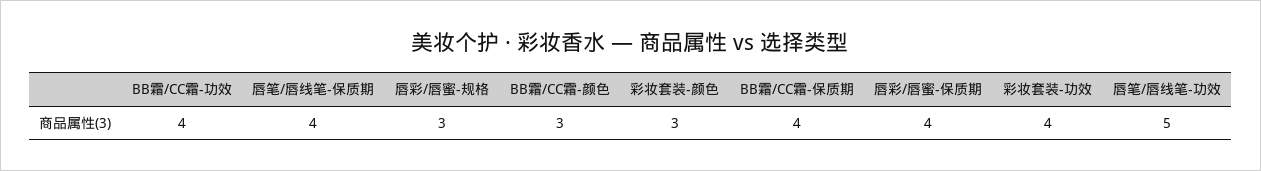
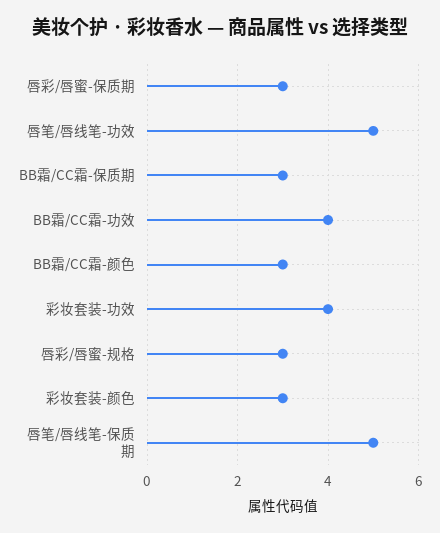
  {
    "BB霜/CC霜-功效": 4,
-   "唇笔/唇线笔-保质期": 4,
+   "唇笔/唇线笔-保质期": 5,
    "唇彩/唇蜜-规格": 3,
    "BB霜/CC霜-颜色": 3,
    "彩妆套装-颜色": 3,
-   "BB霜/CC霜-保质期": 4,
+   "BB霜/CC霜-保质期": 3,
-   "唇彩/唇蜜-保质期": 4,
+   "唇彩/唇蜜-保质期": 3,
    "彩妆套装-功效": 4,
    "唇笔/唇线笔-功效": 5
  }

